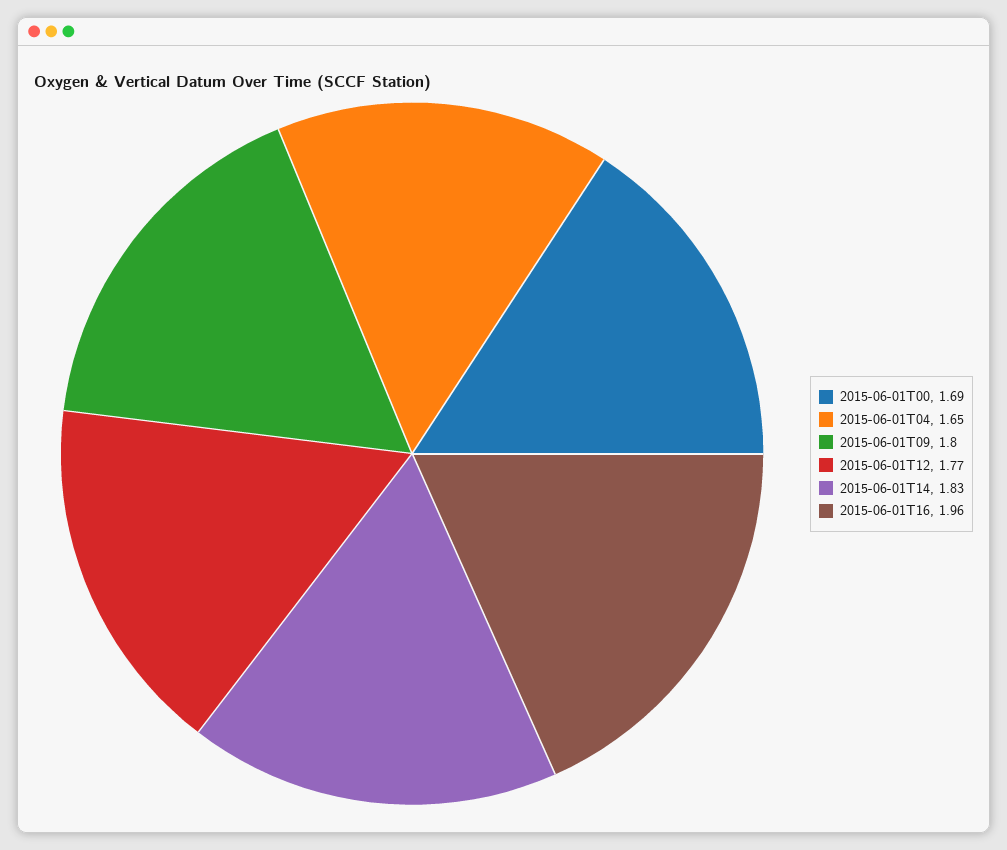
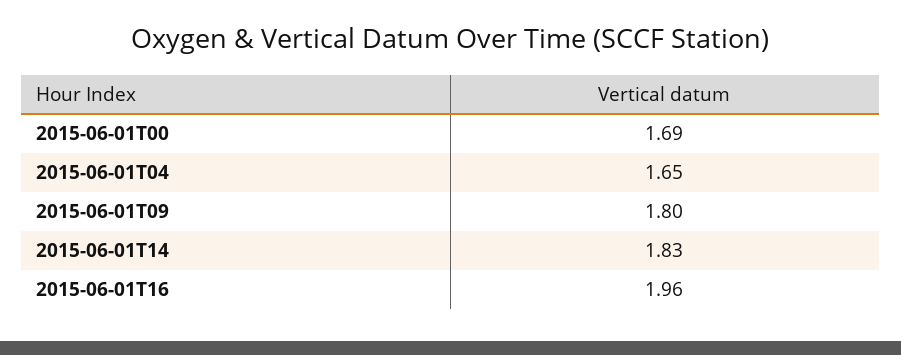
  {
    "2015-06-01T00": 1.69,
    "2015-06-01T04": 1.65,
    "2015-06-01T09": 1.8,
-   "2015-06-01T12": 1.77,
    "2015-06-01T14": 1.83,
    "2015-06-01T16": 1.96
  }

